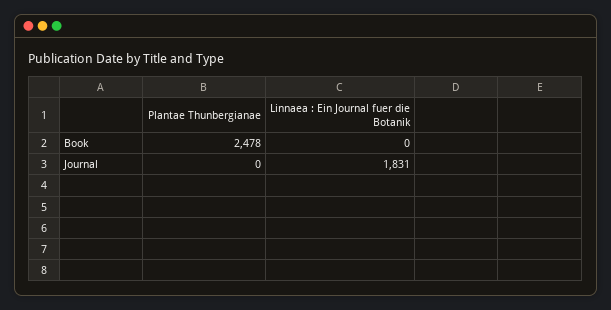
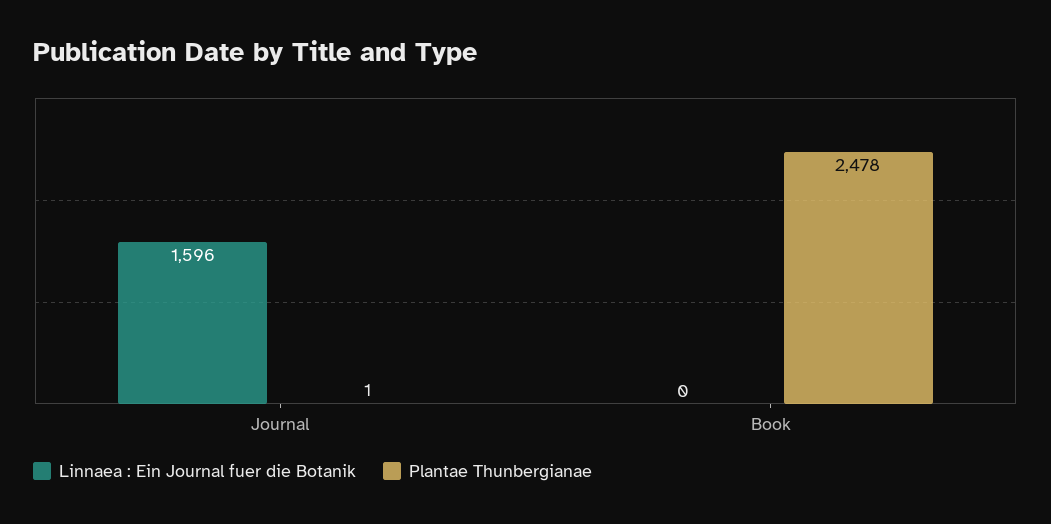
  {
    "Plantae Thunbergianae": {
      "Book": 2478,
-     "Journal": 0
+     "Journal": 1
    },
    "Linnaea : Ein Journal fuer die Botanik": {
      "Book": 0,
-     "Journal": 1831
+     "Journal": 1596
    }
  }

